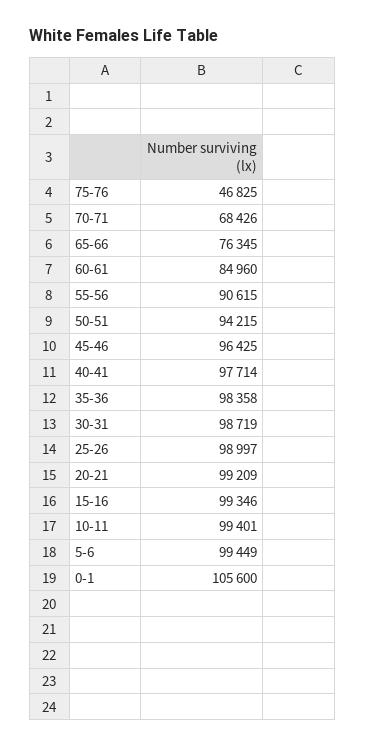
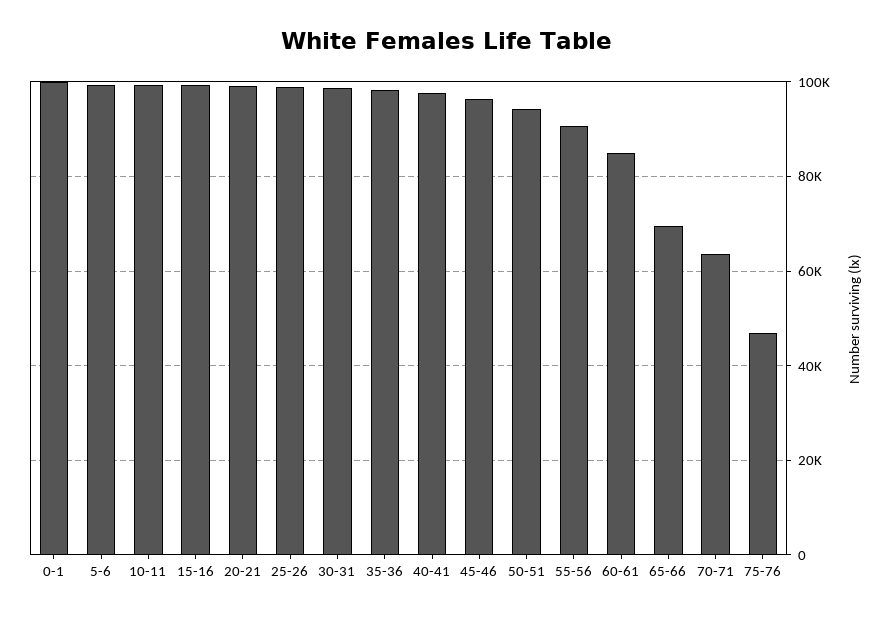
  {
    "75-76": 46825,
-   "70-71": 68426,
+   "70-71": 64000,
-   "65-66": 76345,
+   "65-66": 70000,
    "60-61": 84960,
    "55-56": 90615,
    "50-51": 94215,
    "45-46": 96425,
    "40-41": 97714,
    "35-36": 98358,
    "30-31": 98719,
    "25-26": 98997,
    "20-21": 99209,
    "15-16": 99346,
    "10-11": 99401,
    "5-6": 99449,
-   "0-1": 105600
+   "0-1": 100000
  }

